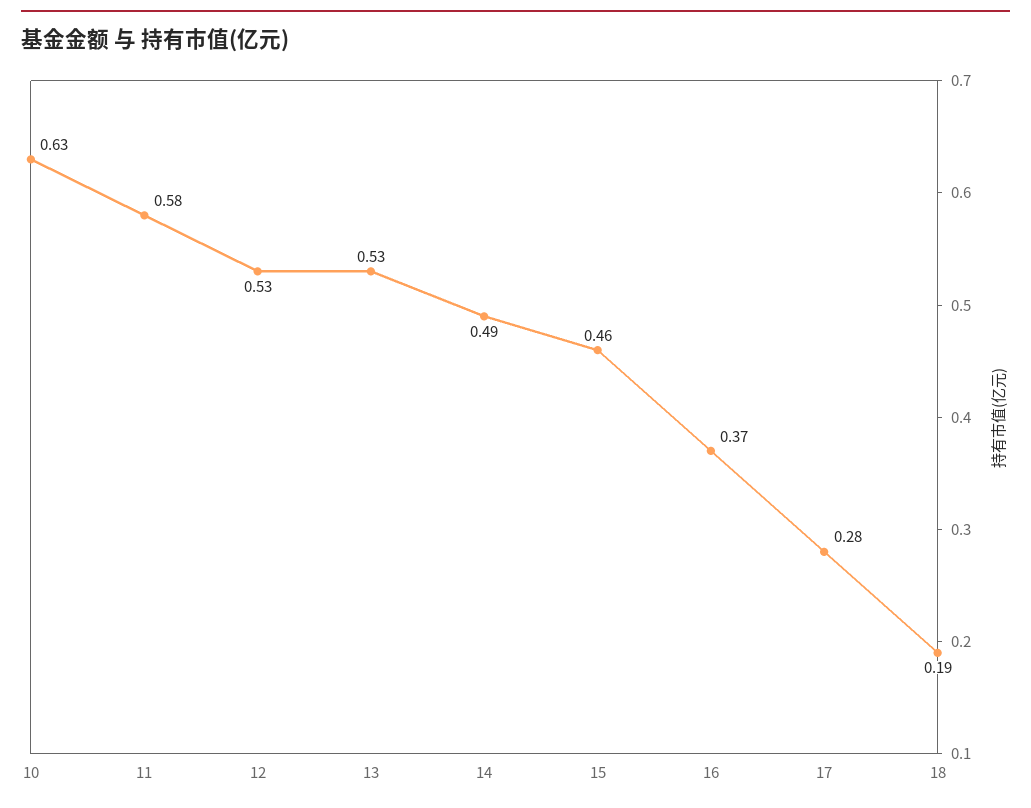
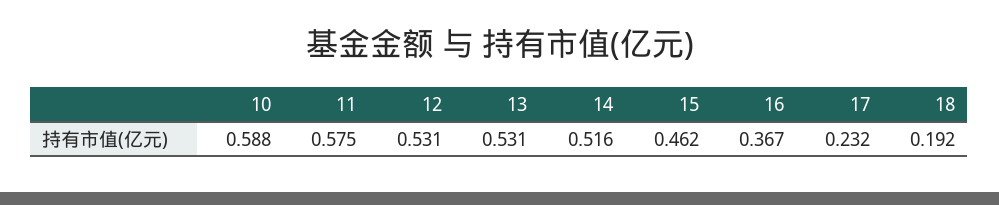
  {
-   "10": 0.63,
+   "10": 0.588,
    "11": 0.575,
    "12": 0.531,
    "13": 0.531,
-   "14": 0.49,
+   "14": 0.516,
    "15": 0.462,
    "16": 0.367,
-   "17": 0.28,
+   "17": 0.232,
    "18": 0.192
  }

